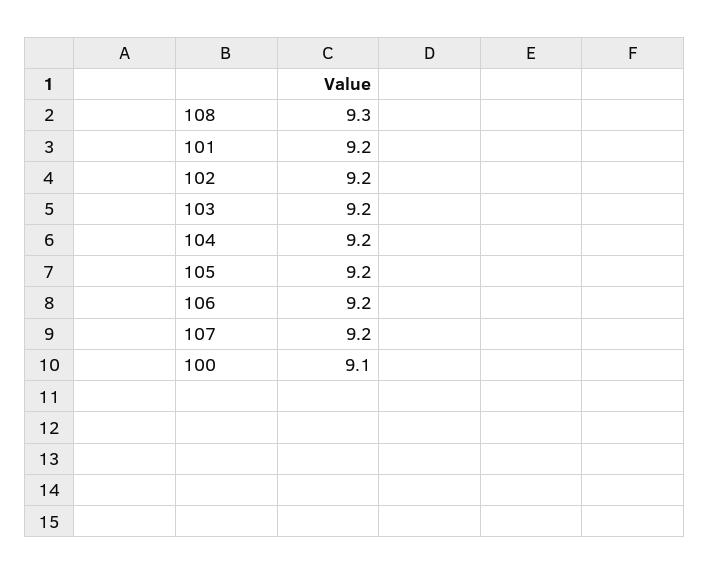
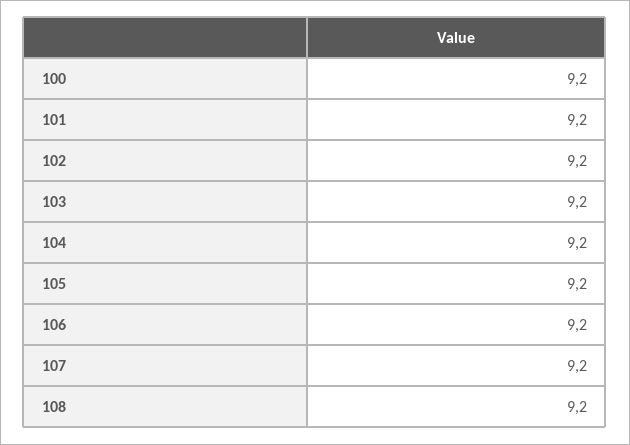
  {
-   "108": 9.3,
+   "108": 9.2,
    "101": 9.2,
    "102": 9.2,
    "103": 9.2,
    "104": 9.2,
    "105": 9.2,
    "106": 9.2,
    "107": 9.2,
-   "100": 9.1
+   "100": 9.2
  }

